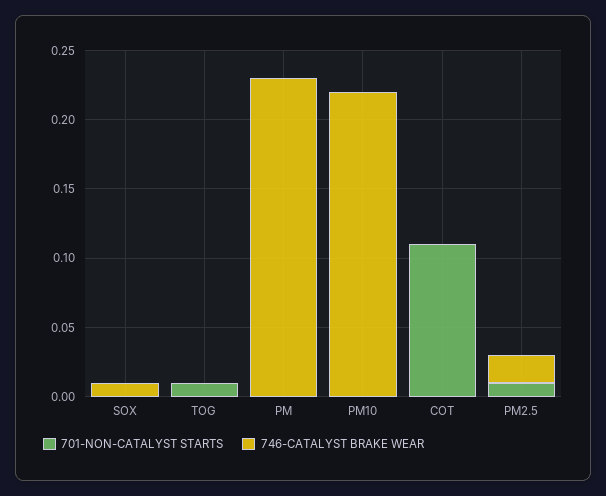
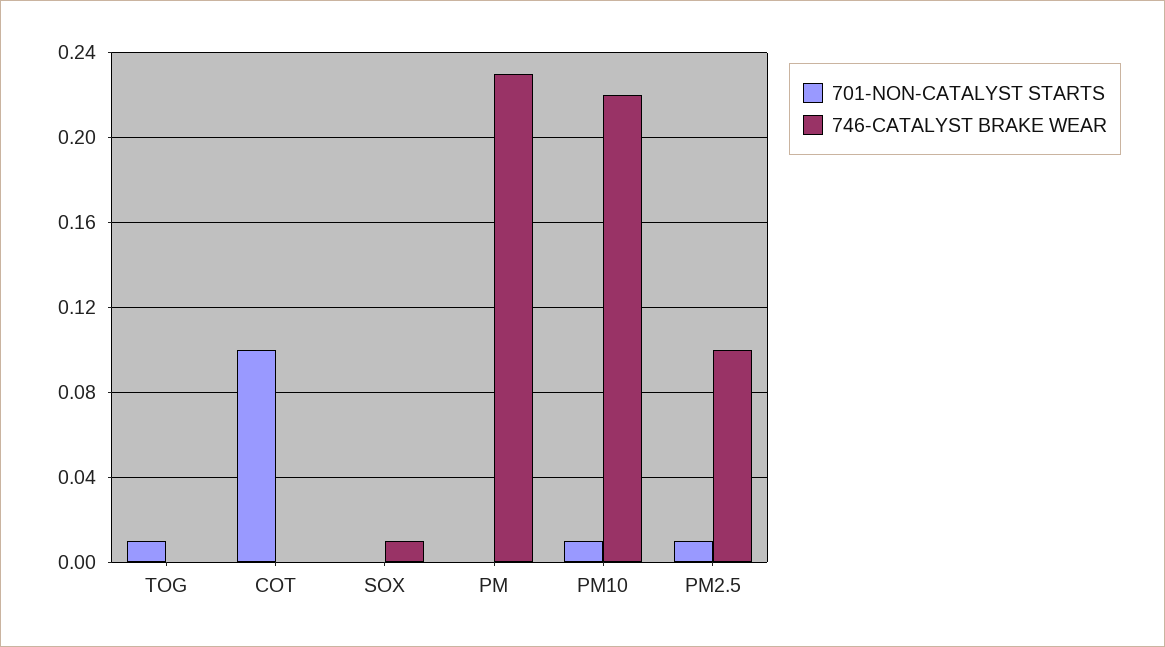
  {
    "701-NON-CATALYST STARTS": {
      "SOX": 0,
      "TOG": 0.01,
      "PM": 0,
-     "PM10": 0,
+     "PM10": 0.01,
-     "COT": 0.11,
+     "COT": 0.1,
      "PM2.5": 0.01
    },
    "746-CATALYST BRAKE WEAR": {
      "SOX": 0.01,
      "TOG": 0,
      "PM": 0.23,
      "PM10": 0.22,
      "COT": 0,
-     "PM2.5": 0.02
+     "PM2.5": 0.1
    }
  }

